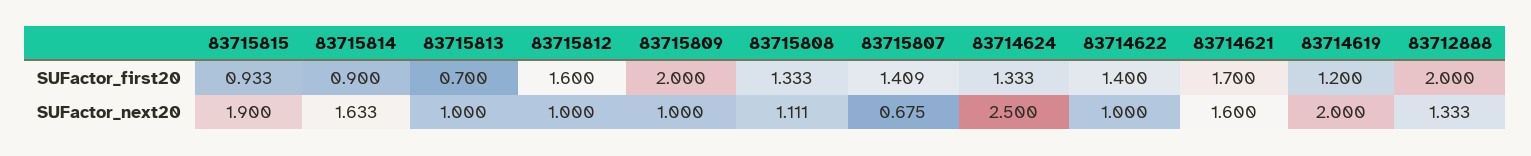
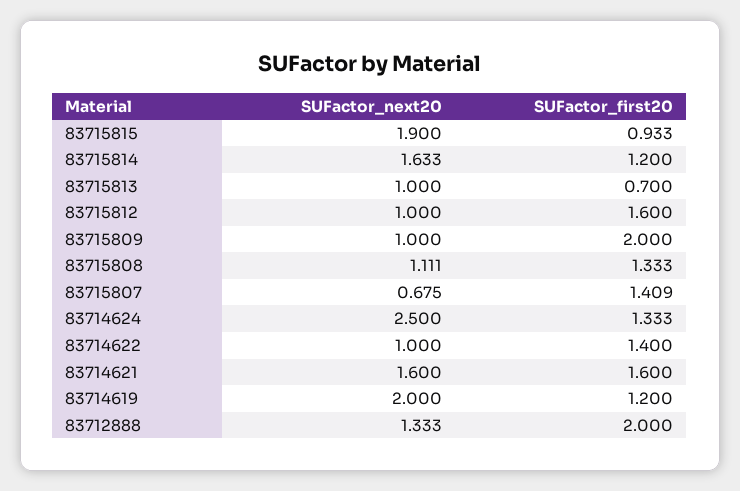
  {
    "83715815": {
      "SUFactor_first20": 0.933,
      "SUFactor_next20": 1.9
    },
    "83715814": {
-     "SUFactor_first20": 0.9,
+     "SUFactor_first20": 1.2,
      "SUFactor_next20": 1.633
    },
    "83715813": {
      "SUFactor_first20": 0.7,
      "SUFactor_next20": 1
    },
    "83715812": {
      "SUFactor_first20": 1.6,
      "SUFactor_next20": 1
    },
    "83715809": {
      "SUFactor_first20": 2,
      "SUFactor_next20": 1
    },
    "83715808": {
      "SUFactor_first20": 1.333,
      "SUFactor_next20": 1.111
    },
    "83715807": {
      "SUFactor_first20": 1.409,
      "SUFactor_next20": 0.675
    },
    "83714624": {
      "SUFactor_first20": 1.333,
      "SUFactor_next20": 2.5
    },
    "83714622": {
      "SUFactor_first20": 1.4,
      "SUFactor_next20": 1
    },
    "83714621": {
-     "SUFactor_first20": 1.7,
+     "SUFactor_first20": 1.6,
      "SUFactor_next20": 1.6
    },
    "83714619": {
      "SUFactor_first20": 1.2,
      "SUFactor_next20": 2
    },
    "83712888": {
      "SUFactor_first20": 2,
      "SUFactor_next20": 1.333
    }
  }

